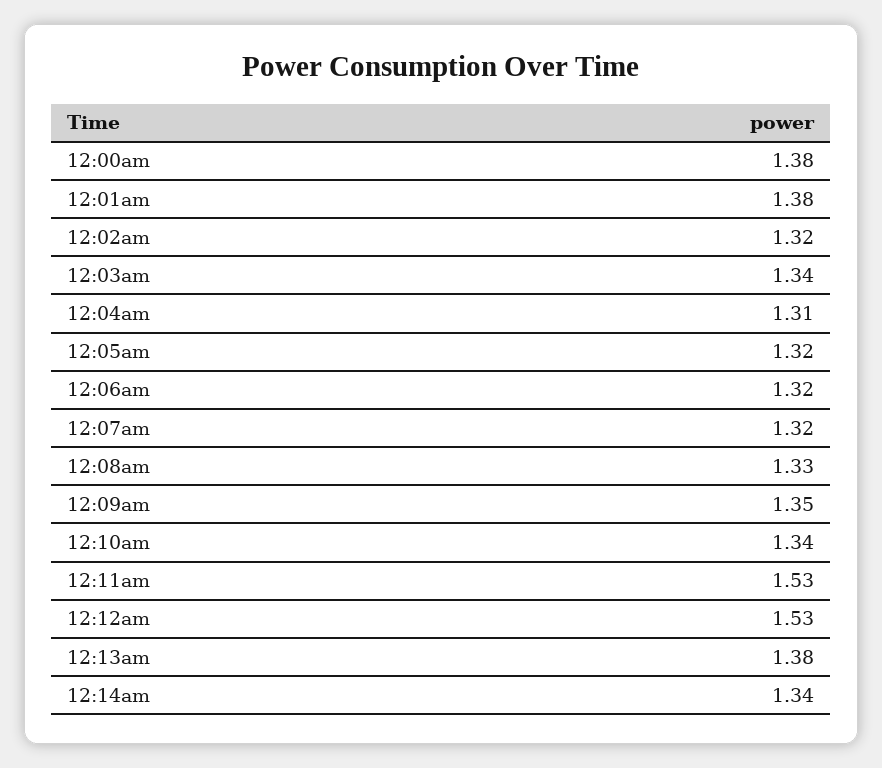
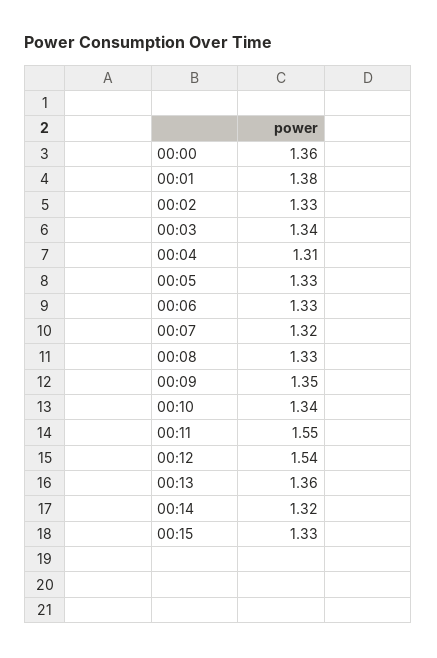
  {
-   "12:00am": 1.38,
+   "12:00am": 1.36,
    "12:01am": 1.38,
-   "12:02am": 1.32,
+   "12:02am": 1.33,
    "12:03am": 1.34,
    "12:04am": 1.31,
-   "12:05am": 1.32,
+   "12:05am": 1.33,
-   "12:06am": 1.32,
+   "12:06am": 1.33,
    "12:07am": 1.32,
    "12:08am": 1.33,
    "12:09am": 1.35,
    "12:10am": 1.34,
-   "12:11am": 1.53,
+   "12:11am": 1.55,
-   "12:12am": 1.53,
+   "12:12am": 1.54,
-   "12:13am": 1.38,
+   "12:13am": 1.36,
-   "12:14am": 1.34
+   "12:14am": 1.32,
+   "00:15": 1.33
  }

